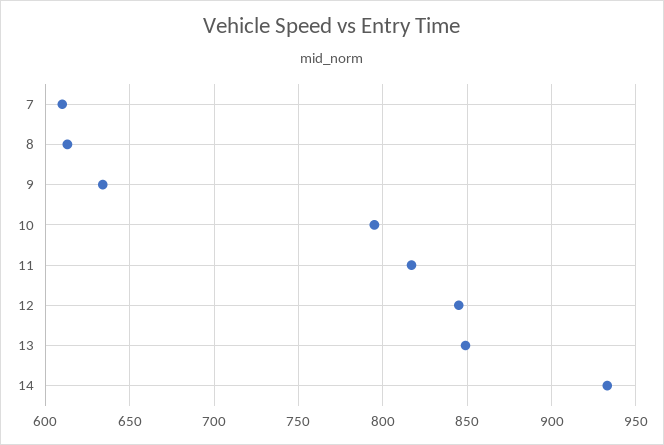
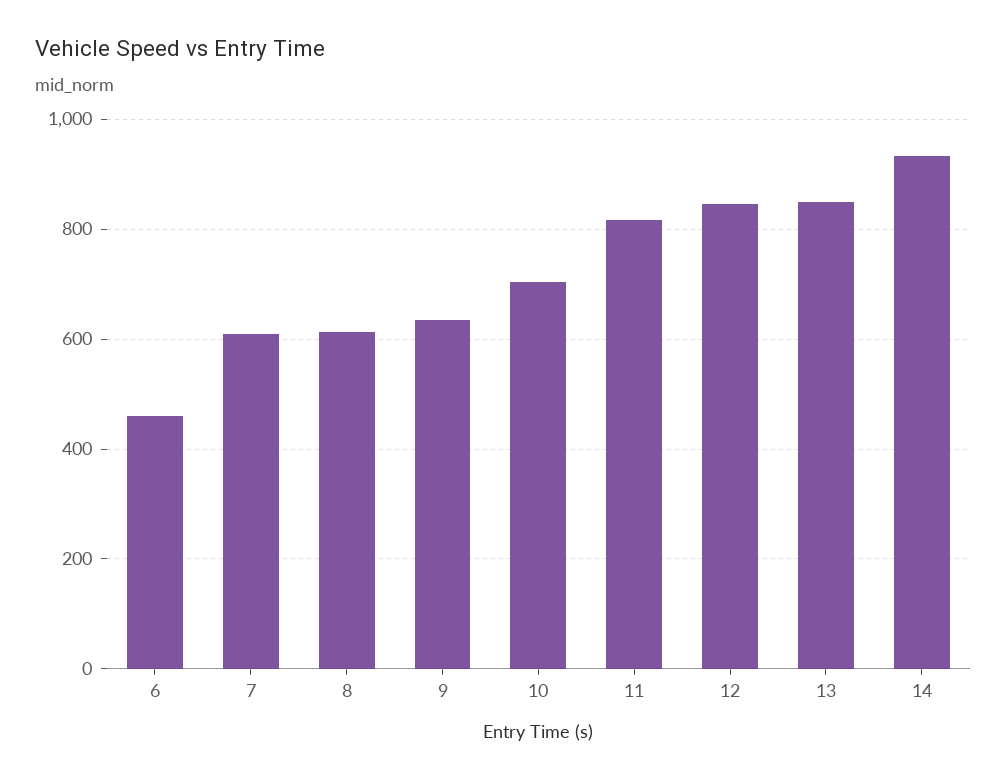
  {
    "7": 610,
    "8": 615,
    "9": 635,
-   "10": 795,
+   "10": 700,
    "11": 815,
    "12": 845,
    "13": 850,
-   "14": 935
+   "14": 935,
+   "6": 460
  }

